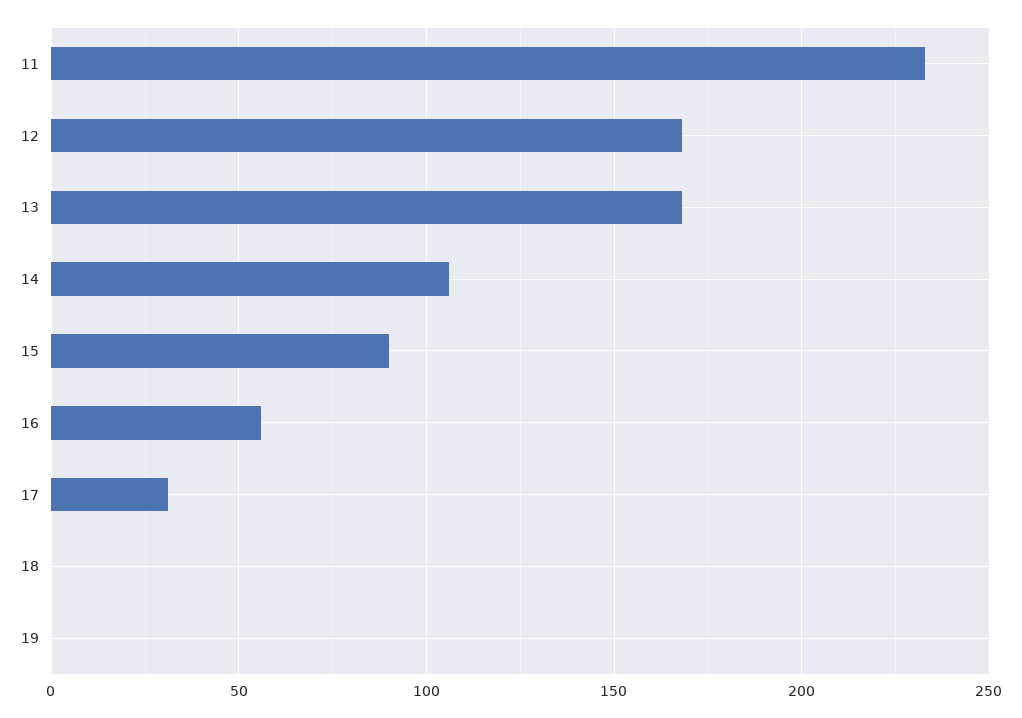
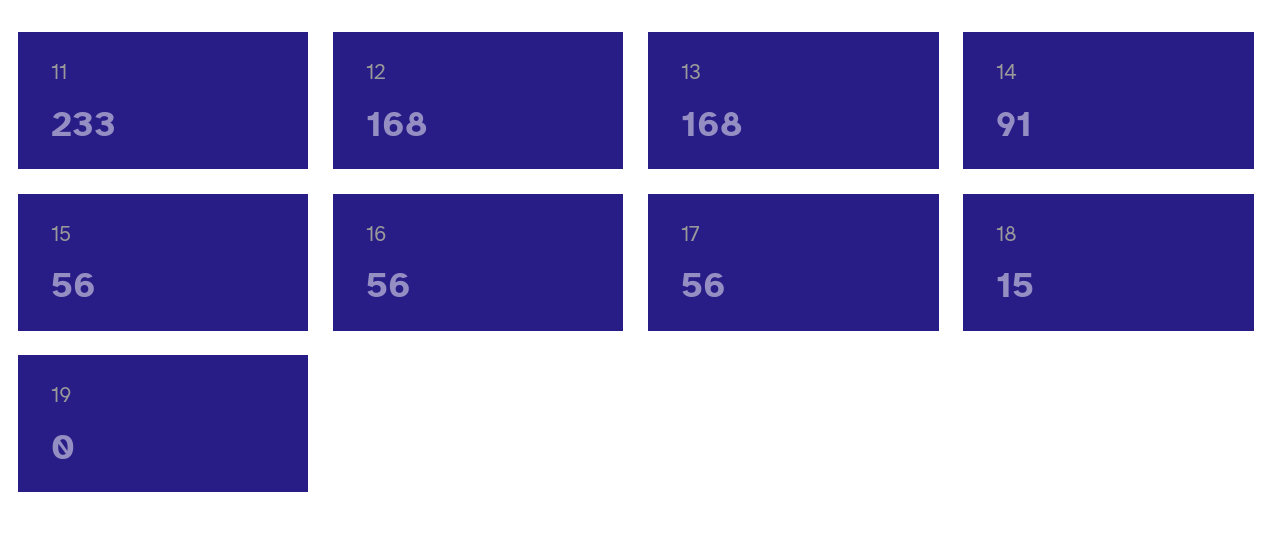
  {
    "11": 233,
    "12": 168,
    "13": 168,
-   "14": 105,
+   "14": 91,
-   "15": 90,
+   "15": 56,
    "16": 56,
-   "17": 30,
+   "17": 56,
-   "18": 0,
+   "18": 15,
    "19": 0
  }

